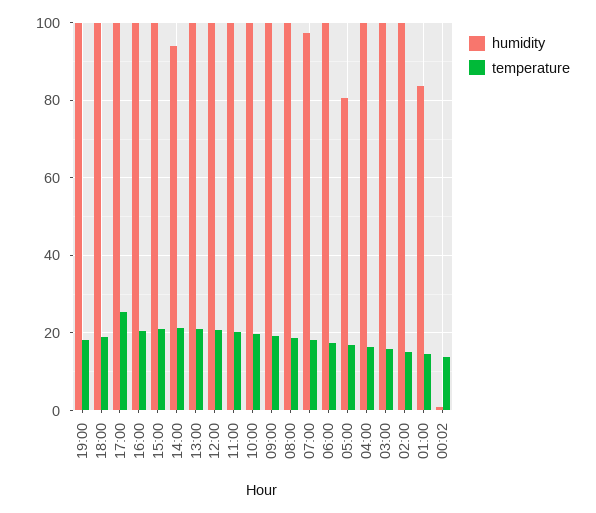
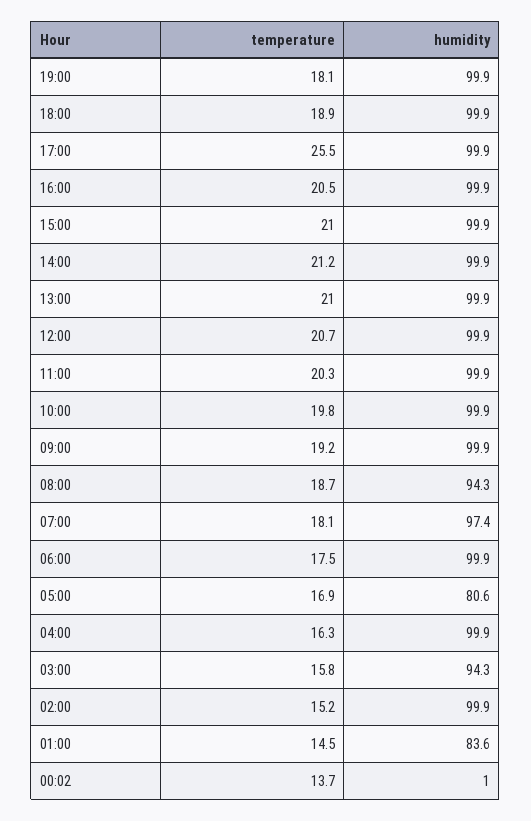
  {
    "humidity": {
      "19:00": 99.9,
      "18:00": 99.9,
      "17:00": 99.9,
      "16:00": 99.9,
      "15:00": 99.9,
-     "14:00": 94,
+     "14:00": 99.9,
      "13:00": 99.9,
      "12:00": 99.9,
      "11:00": 99.9,
      "10:00": 99.9,
      "09:00": 99.9,
-     "08:00": 100,
+     "08:00": 94.3,
      "07:00": 97.4,
      "06:00": 99.9,
      "05:00": 80.6,
      "04:00": 99.9,
-     "03:00": 100,
+     "03:00": 94.3,
      "02:00": 99.9,
      "01:00": 83.6,
      "00:02": 1
    },
    "temperature": {
      "19:00": 18.1,
      "18:00": 18.9,
      "17:00": 25.5,
      "16:00": 20.5,
      "15:00": 21,
      "14:00": 21.2,
      "13:00": 21,
      "12:00": 20.7,
      "11:00": 20.3,
      "10:00": 19.8,
      "09:00": 19.2,
      "08:00": 18.7,
      "07:00": 18.1,
      "06:00": 17.5,
      "05:00": 16.9,
      "04:00": 16.3,
      "03:00": 15.8,
      "02:00": 15.2,
      "01:00": 14.5,
      "00:02": 13.7
    }
  }

